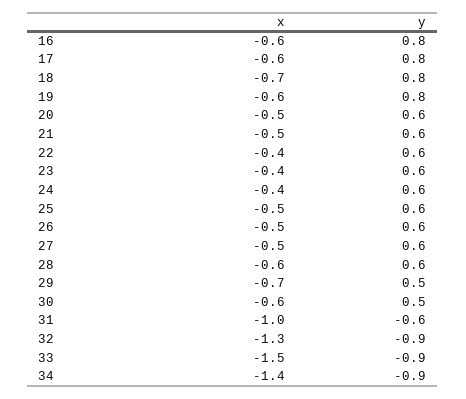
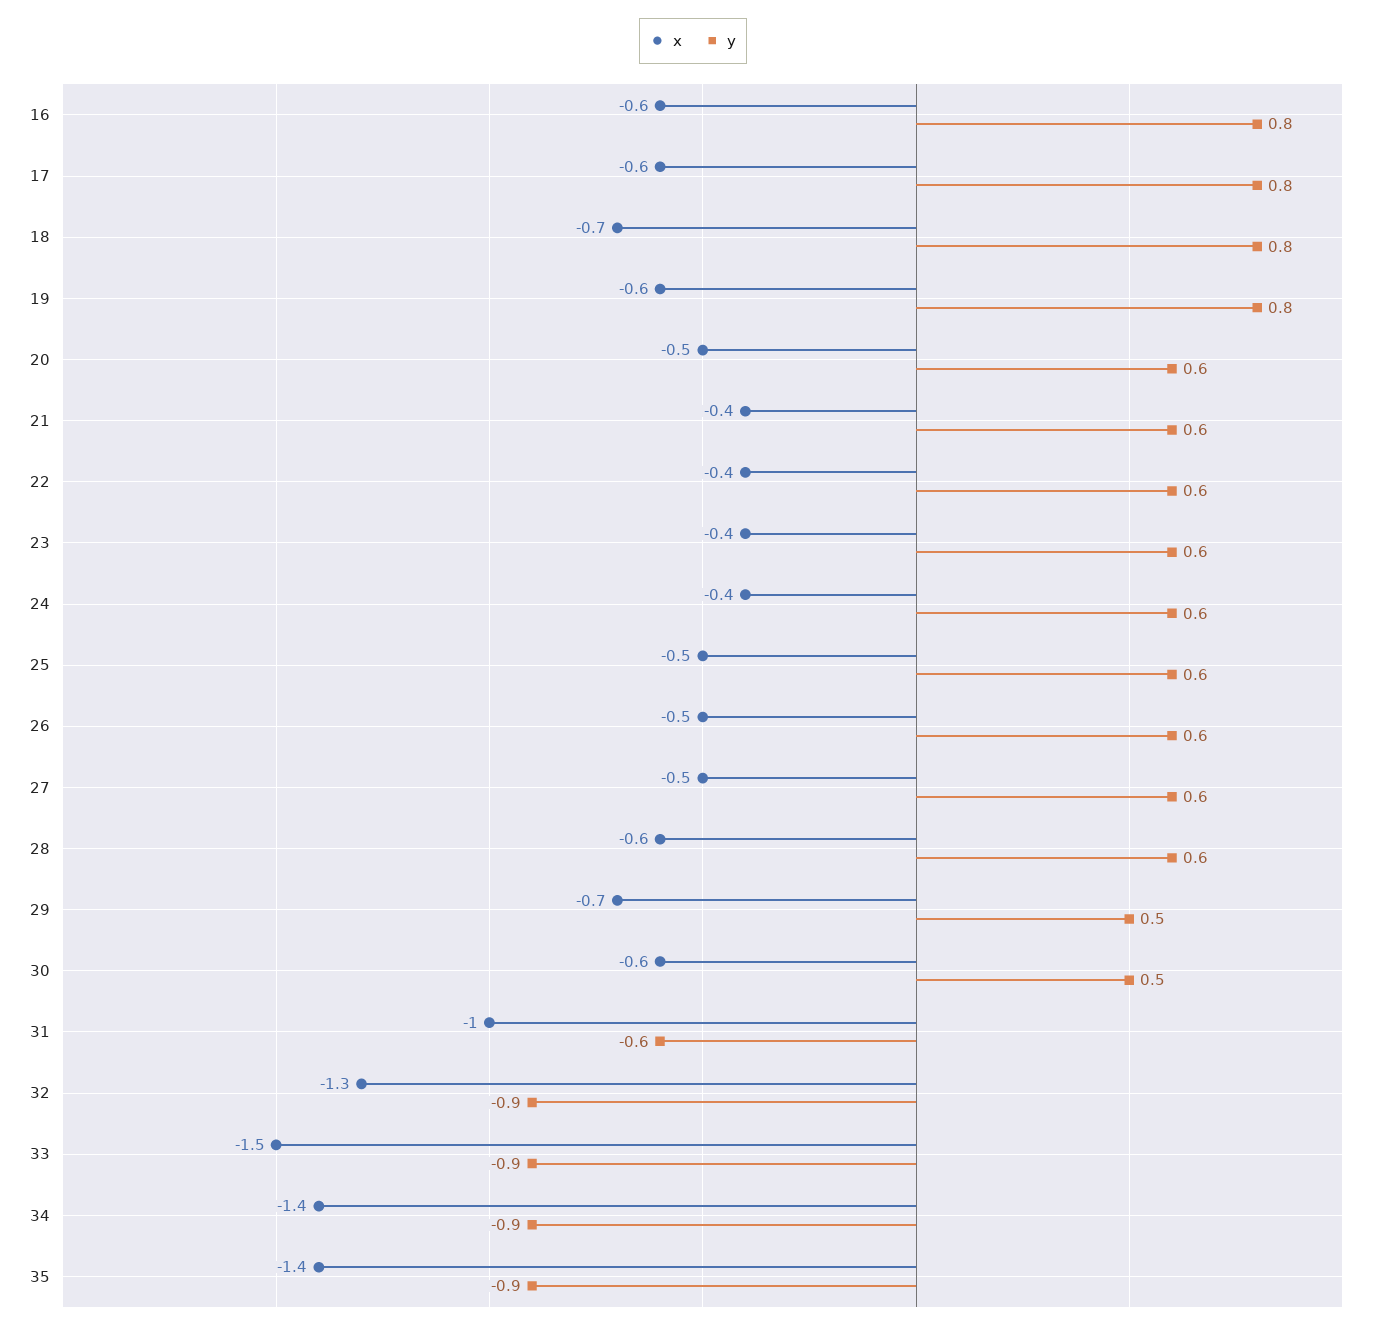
  {
    "x": {
      "16": -0.6,
      "17": -0.6,
      "18": -0.7,
      "19": -0.6,
      "20": -0.5,
-     "21": -0.5,
+     "21": -0.4,
      "22": -0.4,
      "23": -0.4,
      "24": -0.4,
      "25": -0.5,
      "26": -0.5,
      "27": -0.5,
      "28": -0.6,
      "29": -0.7,
      "30": -0.6,
      "31": -1,
      "32": -1.3,
      "33": -1.5,
-     "34": -1.4
+     "34": -1.4,
+     "35": -1.4
    },
    "y": {
      "16": 0.8,
      "17": 0.8,
      "18": 0.8,
      "19": 0.8,
      "20": 0.6,
      "21": 0.6,
      "22": 0.6,
      "23": 0.6,
      "24": 0.6,
      "25": 0.6,
      "26": 0.6,
      "27": 0.6,
      "28": 0.6,
      "29": 0.5,
      "30": 0.5,
      "31": -0.6,
      "32": -0.9,
      "33": -0.9,
-     "34": -0.9
+     "34": -0.9,
+     "35": -0.9
    }
  }

